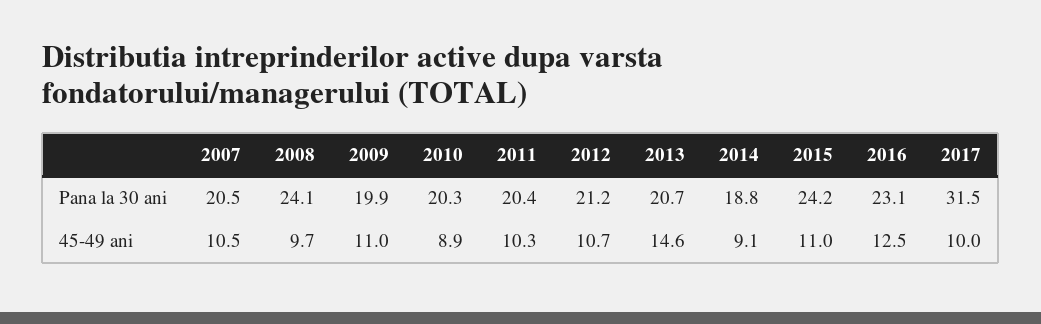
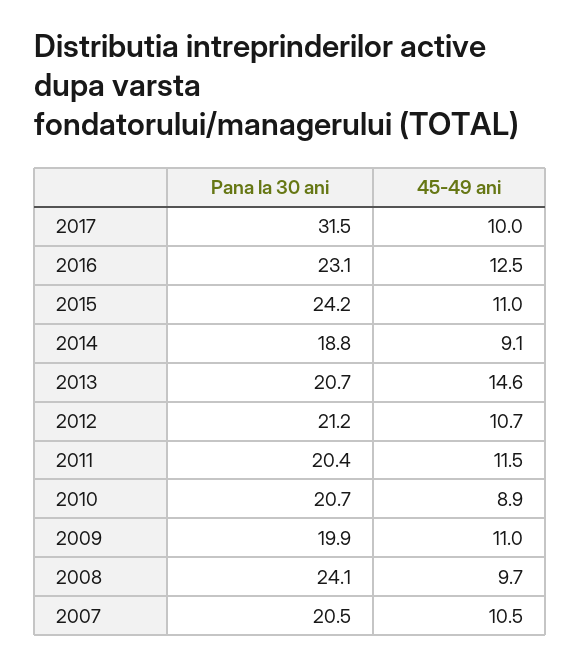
  {
    "2007": {
      "Pana la 30 ani": 20.5,
      "45-49 ani": 10.5
    },
    "2008": {
      "Pana la 30 ani": 24.1,
      "45-49 ani": 9.7
    },
    "2009": {
      "Pana la 30 ani": 19.9,
      "45-49 ani": 11
    },
    "2010": {
-     "Pana la 30 ani": 20.3,
+     "Pana la 30 ani": 20.7,
      "45-49 ani": 8.9
    },
    "2011": {
      "Pana la 30 ani": 20.4,
-     "45-49 ani": 10.3
+     "45-49 ani": 11.5
    },
    "2012": {
      "Pana la 30 ani": 21.2,
      "45-49 ani": 10.7
    },
    "2013": {
      "Pana la 30 ani": 20.7,
      "45-49 ani": 14.6
    },
    "2014": {
      "Pana la 30 ani": 18.8,
      "45-49 ani": 9.1
    },
    "2015": {
      "Pana la 30 ani": 24.2,
      "45-49 ani": 11
    },
    "2016": {
      "Pana la 30 ani": 23.1,
      "45-49 ani": 12.5
    },
    "2017": {
      "Pana la 30 ani": 31.5,
      "45-49 ani": 10
    }
  }

